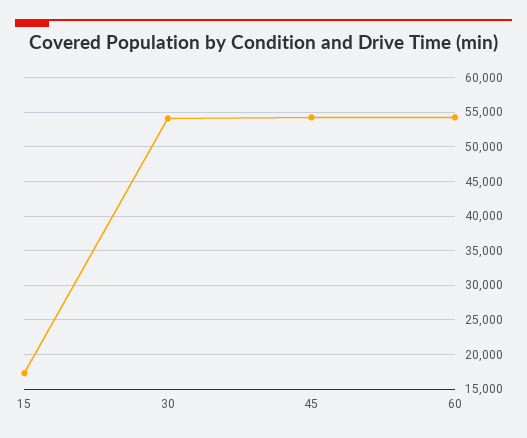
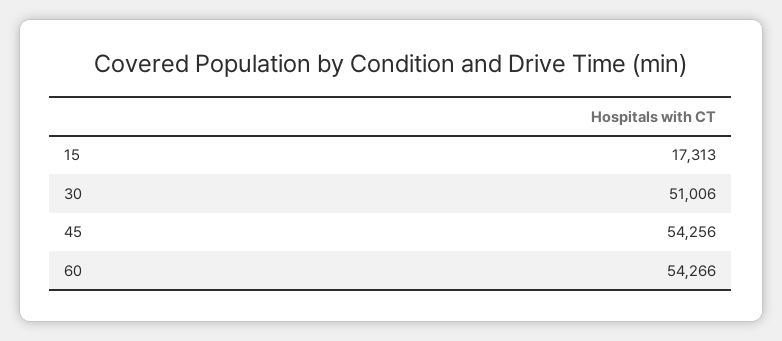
  {
    "15": 17313,
-   "30": 54000,
+   "30": 51006,
    "45": 54256,
    "60": 54266
  }

